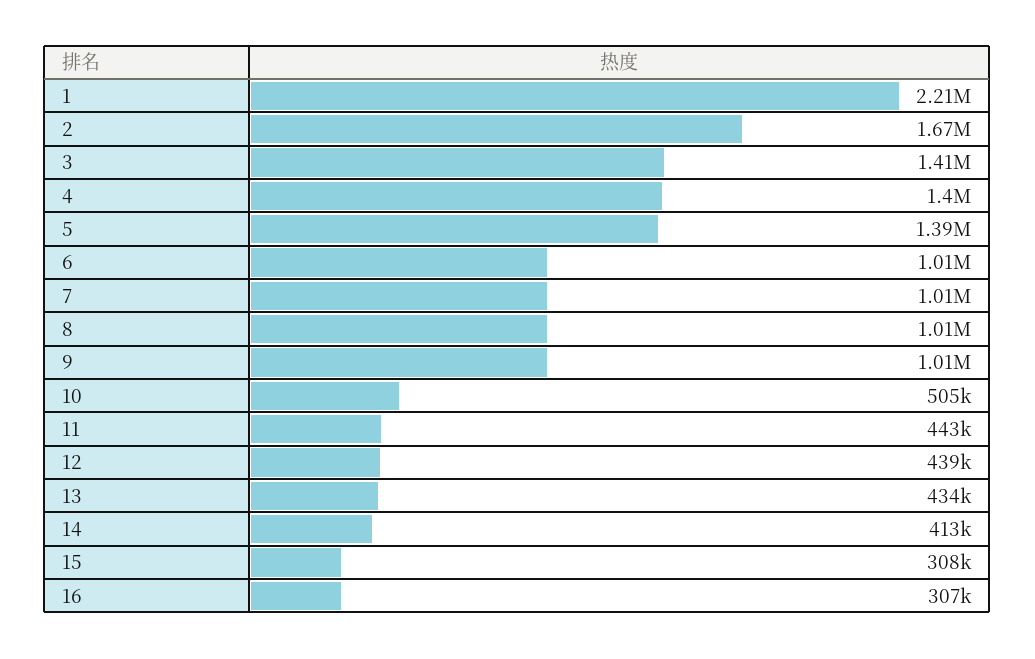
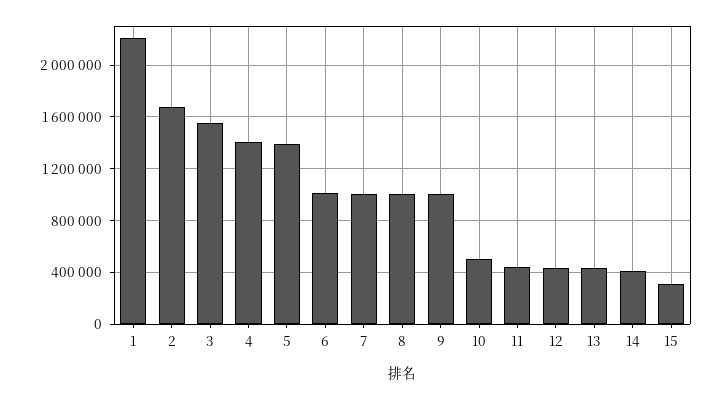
  {
    "1": 2210000,
    "2": 1670000,
-   "3": 1410000,
+   "3": 1550000,
    "4": 1400000,
    "5": 1390000,
    "6": 1010000,
    "7": 1010000,
    "8": 1010000,
    "9": 1010000,
    "10": 505000,
    "11": 443000,
    "12": 439000,
    "13": 434000,
    "14": 413000,
-   "15": 308000,
+   "15": 308000
-   "16": 307000
  }

